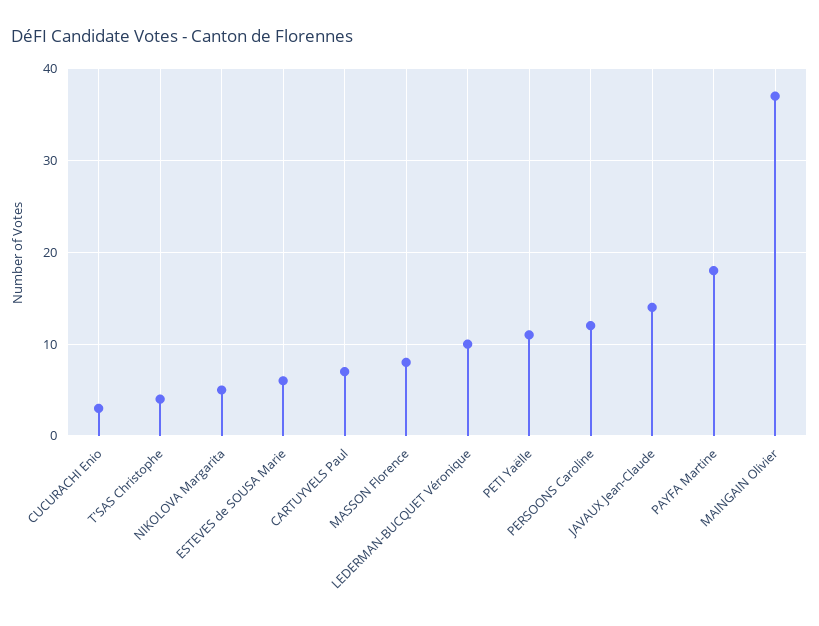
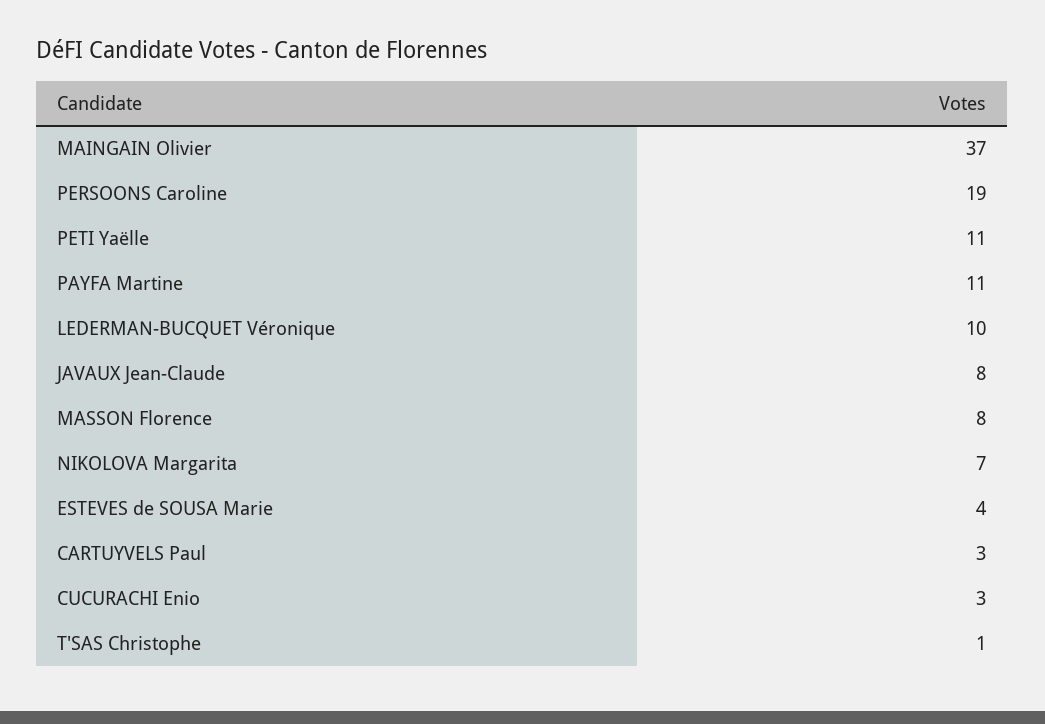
  {
    "CUCURACHI Enio": 3,
-   "T'SAS Christophe": 4,
+   "T'SAS Christophe": 1,
-   "NIKOLOVA Margarita": 5,
+   "NIKOLOVA Margarita": 7,
-   "ESTEVES de SOUSA Marie": 6,
+   "ESTEVES de SOUSA Marie": 4,
-   "CARTUYVELS Paul": 7,
+   "CARTUYVELS Paul": 3,
    "MASSON Florence": 8,
    "LEDERMAN-BUCQUET Véronique": 10,
    "PETI Yaëlle": 11,
-   "PERSOONS Caroline": 12,
+   "PERSOONS Caroline": 19,
-   "JAVAUX Jean-Claude": 14,
+   "JAVAUX Jean-Claude": 8,
-   "PAYFA Martine": 18,
+   "PAYFA Martine": 11,
    "MAINGAIN Olivier": 37
  }

